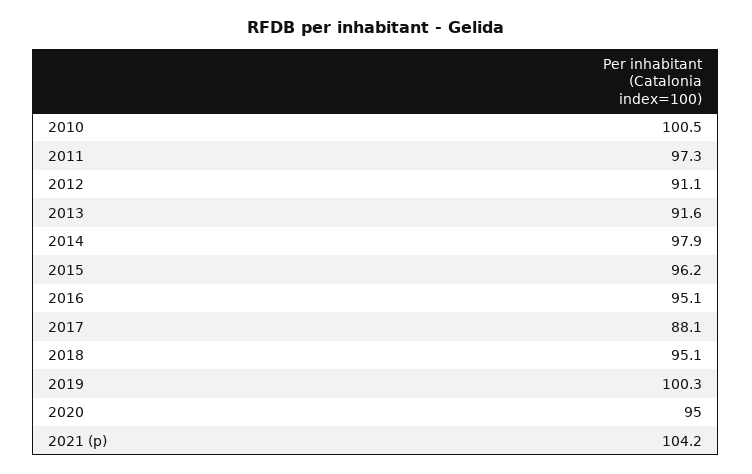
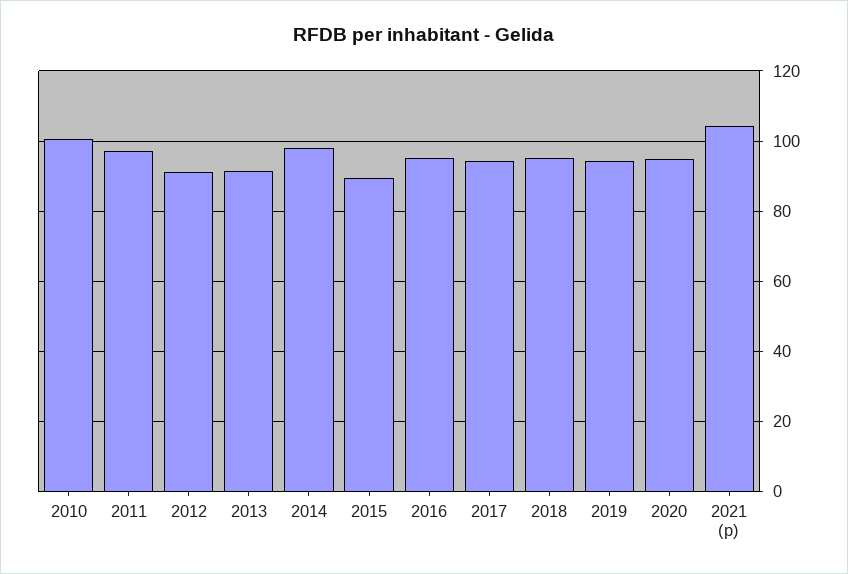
  {
    "2010": 100.5,
    "2011": 97.3,
    "2012": 91.1,
    "2013": 91.6,
    "2014": 97.9,
-   "2015": 96.2,
+   "2015": 90,
    "2016": 95.1,
-   "2017": 88.1,
+   "2017": 94,
    "2018": 95.1,
-   "2019": 100.3,
+   "2019": 94,
    "2020": 95,
    "2021 (p)": 104.2
  }

